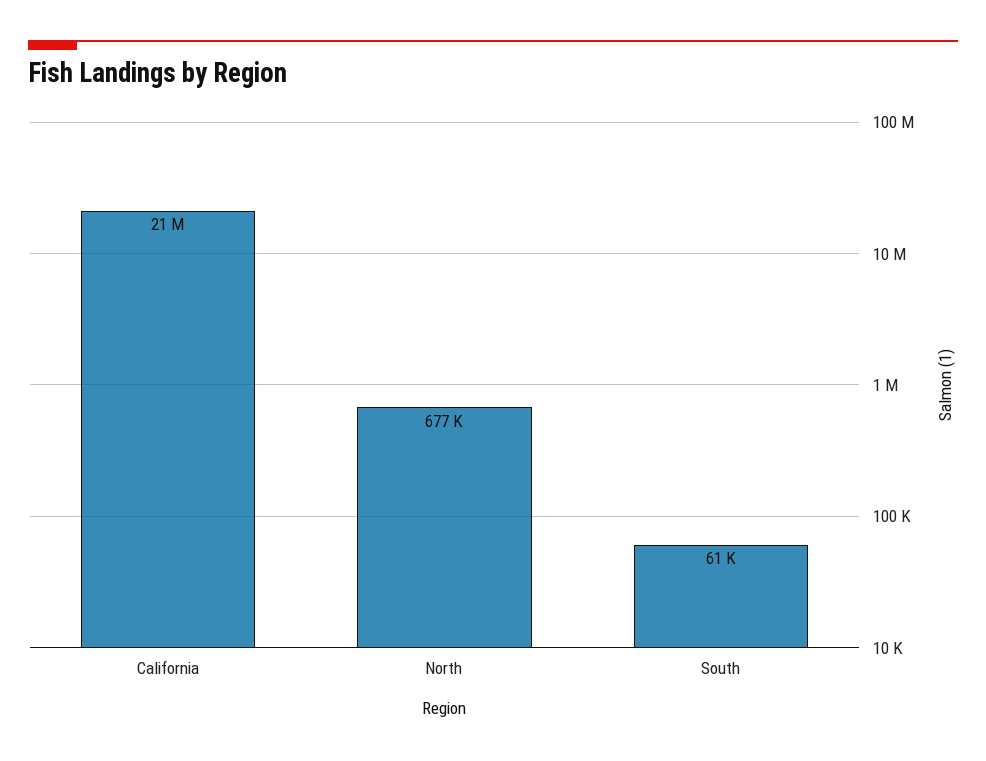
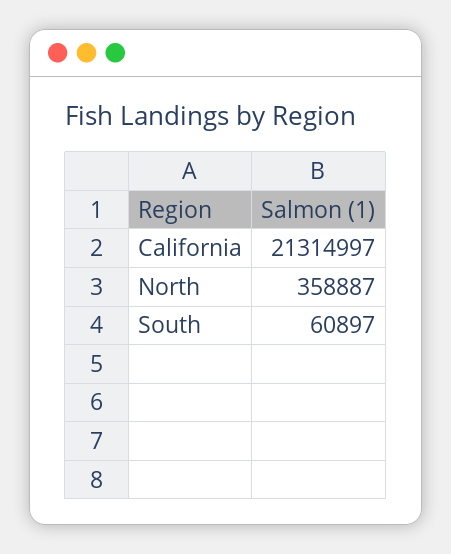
  {
    "California": 21314997,
-   "North": 677000,
+   "North": 358887,
    "South": 60897
  }

